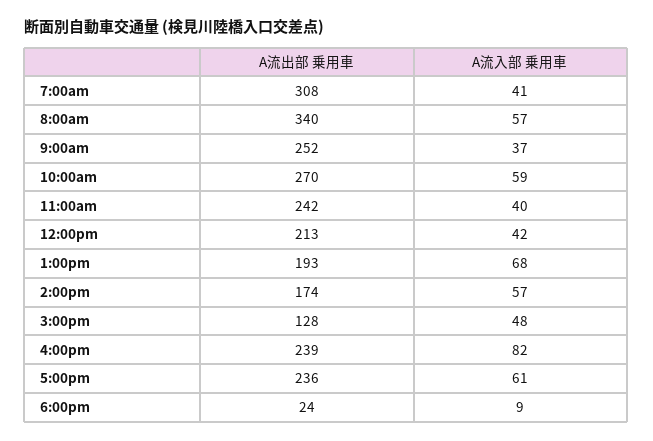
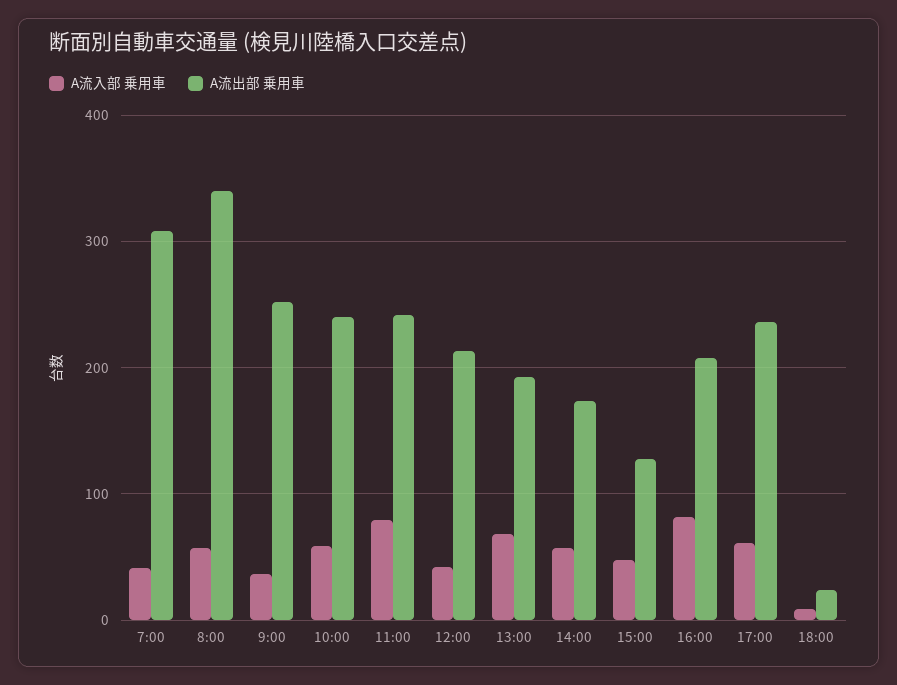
  {
    "A流出部 乗用車": {
      "7:00am": 308,
      "8:00am": 340,
      "9:00am": 252,
-     "10:00am": 270,
+     "10:00am": 240,
      "11:00am": 242,
      "12:00pm": 213,
      "1:00pm": 193,
      "2:00pm": 174,
      "3:00pm": 128,
-     "4:00pm": 239,
+     "4:00pm": 210,
      "5:00pm": 236,
      "6:00pm": 24
    },
    "A流入部 乗用車": {
      "7:00am": 41,
      "8:00am": 57,
      "9:00am": 37,
      "10:00am": 59,
-     "11:00am": 40,
+     "11:00am": 80,
      "12:00pm": 42,
      "1:00pm": 68,
      "2:00pm": 57,
      "3:00pm": 48,
      "4:00pm": 82,
      "5:00pm": 61,
      "6:00pm": 9
    }
  }

